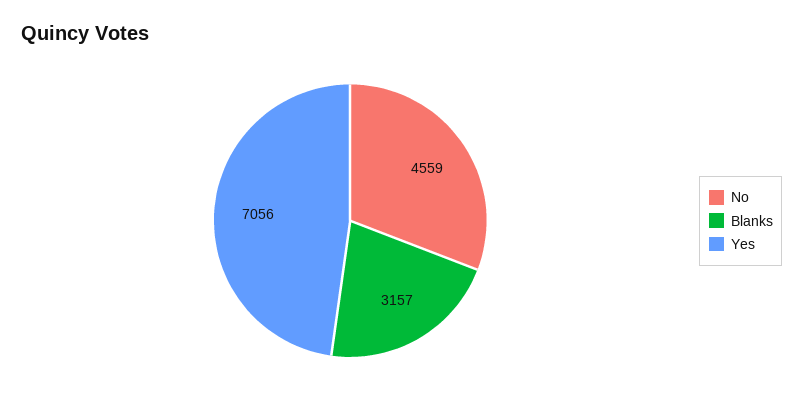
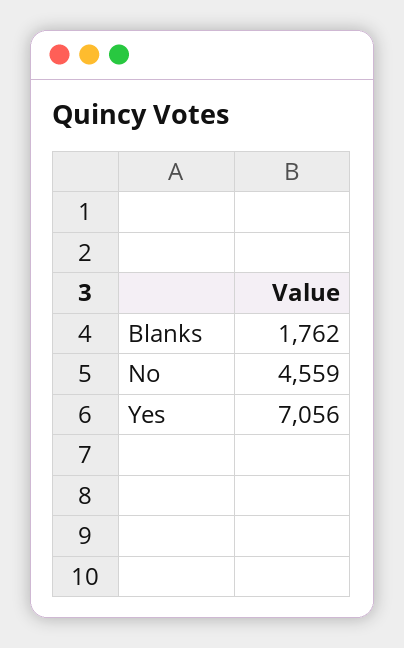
  {
    "No": 4559,
-   "Blanks": 3157,
+   "Blanks": 1762,
    "Yes": 7056
  }

